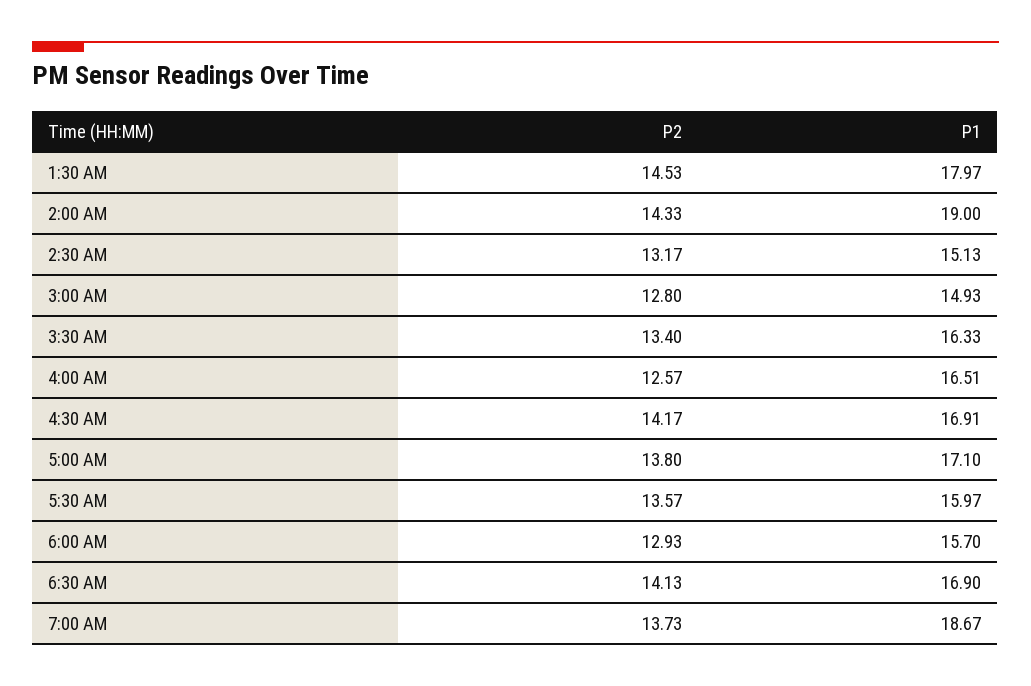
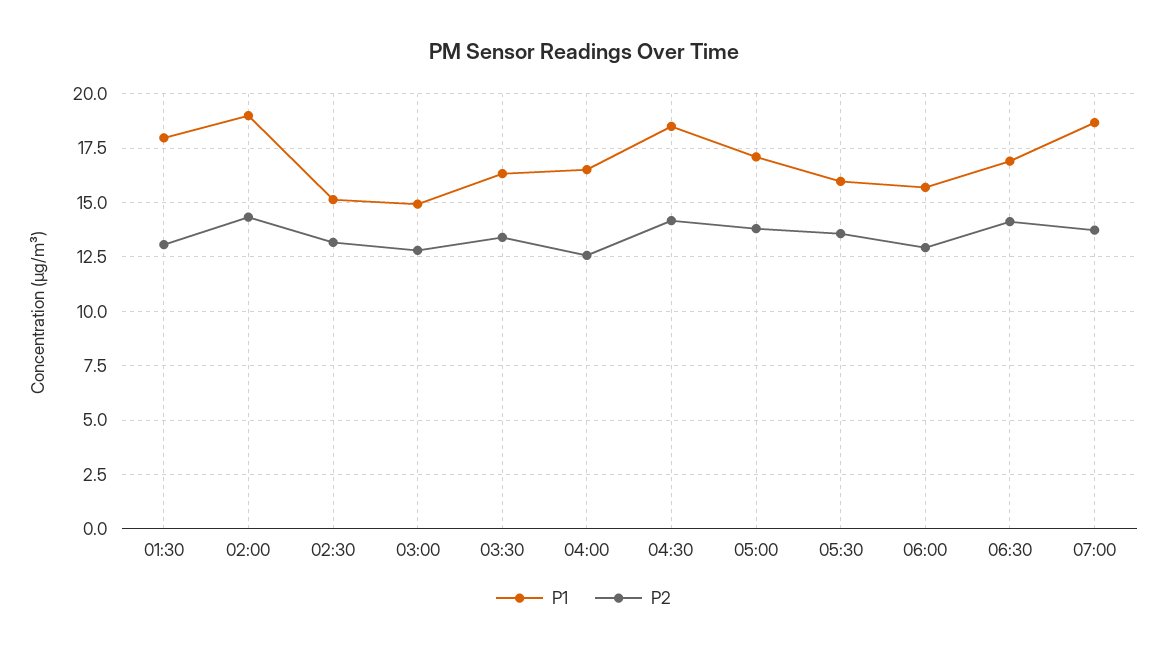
  {
    "P2": {
-     "1:30 AM": 14.53,
+     "1:30 AM": 13,
      "2:00 AM": 14.33,
      "2:30 AM": 13.17,
      "3:00 AM": 12.8,
      "3:30 AM": 13.4,
      "4:00 AM": 12.57,
      "4:30 AM": 14.17,
      "5:00 AM": 13.8,
      "5:30 AM": 13.57,
      "6:00 AM": 12.93,
      "6:30 AM": 14.13,
      "7:00 AM": 13.73
    },
    "P1": {
      "1:30 AM": 17.97,
      "2:00 AM": 19,
      "2:30 AM": 15.13,
      "3:00 AM": 14.93,
      "3:30 AM": 16.33,
      "4:00 AM": 16.51,
-     "4:30 AM": 16.91,
+     "4:30 AM": 18.5,
      "5:00 AM": 17.1,
      "5:30 AM": 15.97,
      "6:00 AM": 15.7,
      "6:30 AM": 16.9,
      "7:00 AM": 18.67
    }
  }

